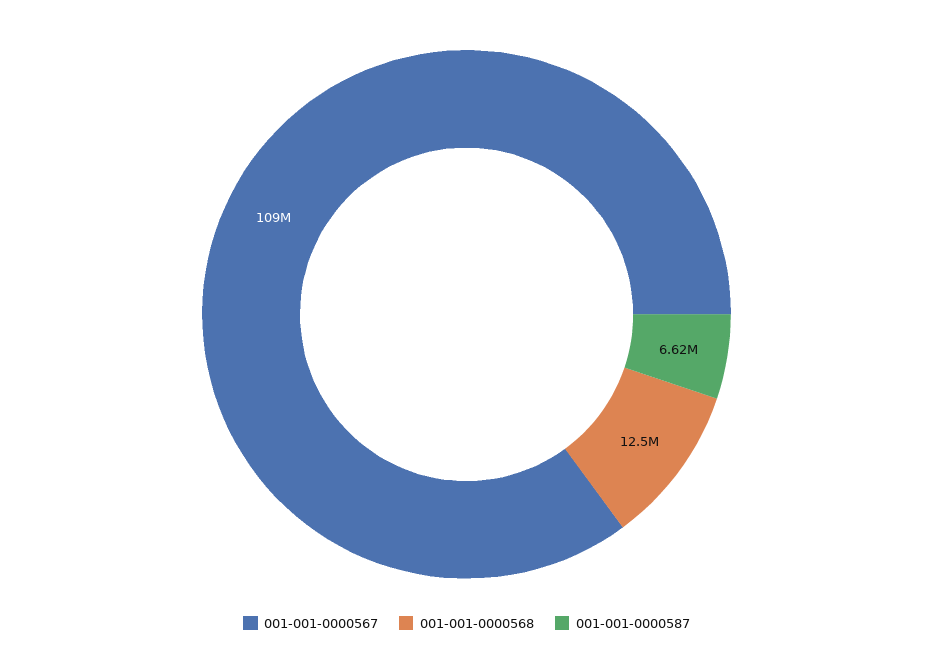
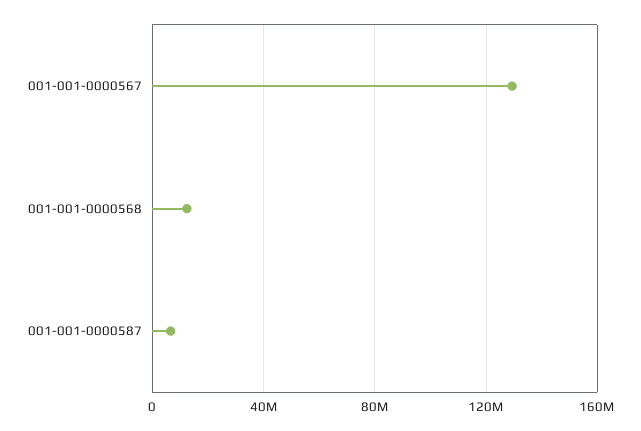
  {
-   "001-001-0000567": 109000000,
+   "001-001-0000567": 130000000,
    "001-001-0000568": 12500000,
    "001-001-0000587": 6620000
  }

